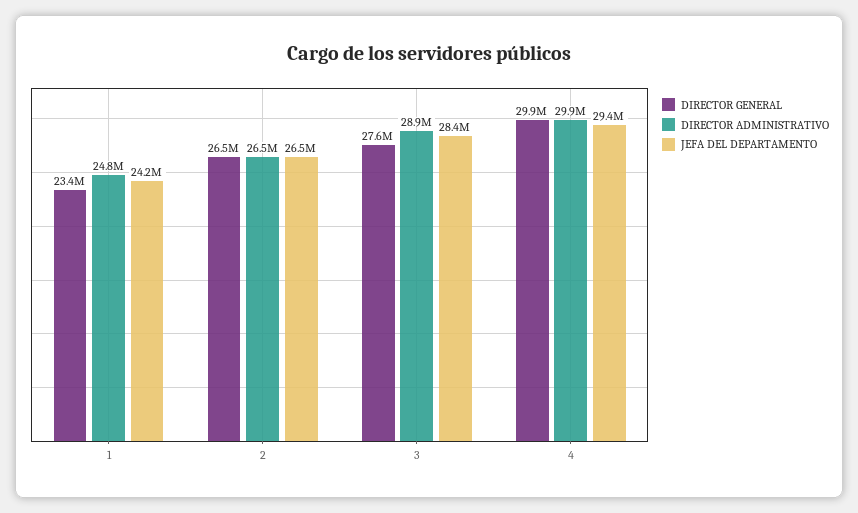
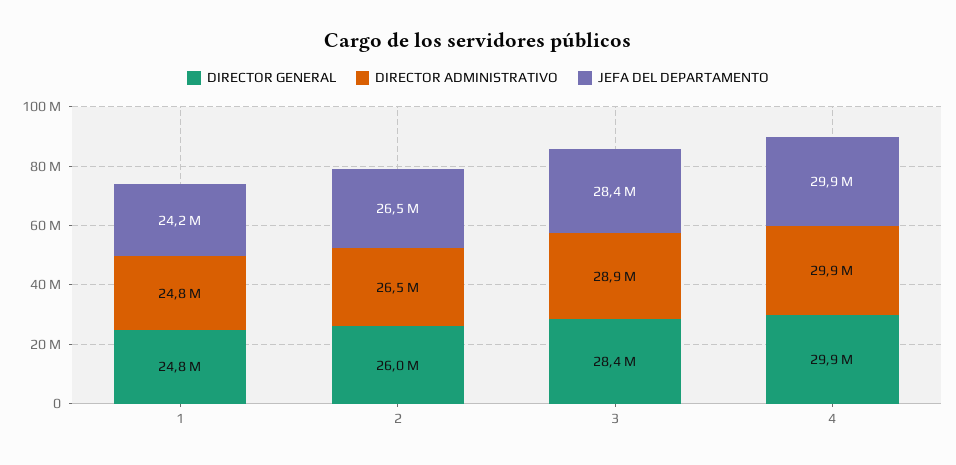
  {
    "DIRECTOR GENERAL": {
-     "1": 23400000,
+     "1": 24800000,
-     "2": 26500000,
+     "2": 26000000,
-     "3": 27600000,
+     "3": 28400000,
      "4": 29900000
    },
    "DIRECTOR ADMINISTRATIVO": {
      "1": 24800000,
      "2": 26500000,
      "3": 28900000,
      "4": 29900000
    },
    "JEFA DEL DEPARTAMENTO": {
      "1": 24200000,
      "2": 26500000,
      "3": 28400000,
-     "4": 29400000
+     "4": 29900000
    }
  }

